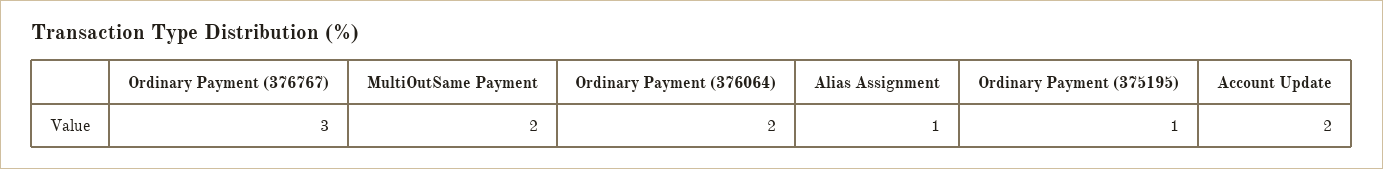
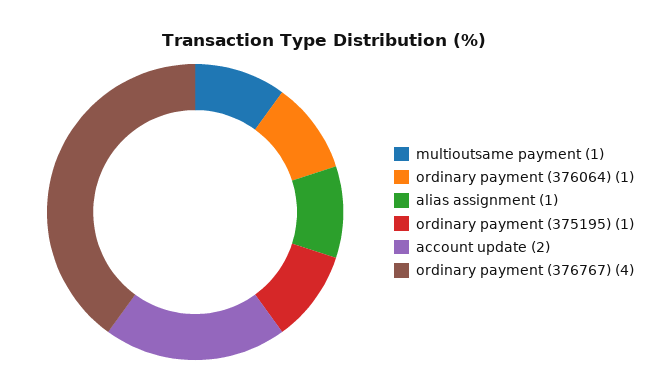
  {
-   "Ordinary Payment (376767)": 3,
+   "Ordinary Payment (376767)": 4,
-   "MultiOutSame Payment": 2,
+   "MultiOutSame Payment": 1,
-   "Ordinary Payment (376064)": 2,
+   "Ordinary Payment (376064)": 1,
    "Alias Assignment": 1,
    "Ordinary Payment (375195)": 1,
    "Account Update": 2
  }

